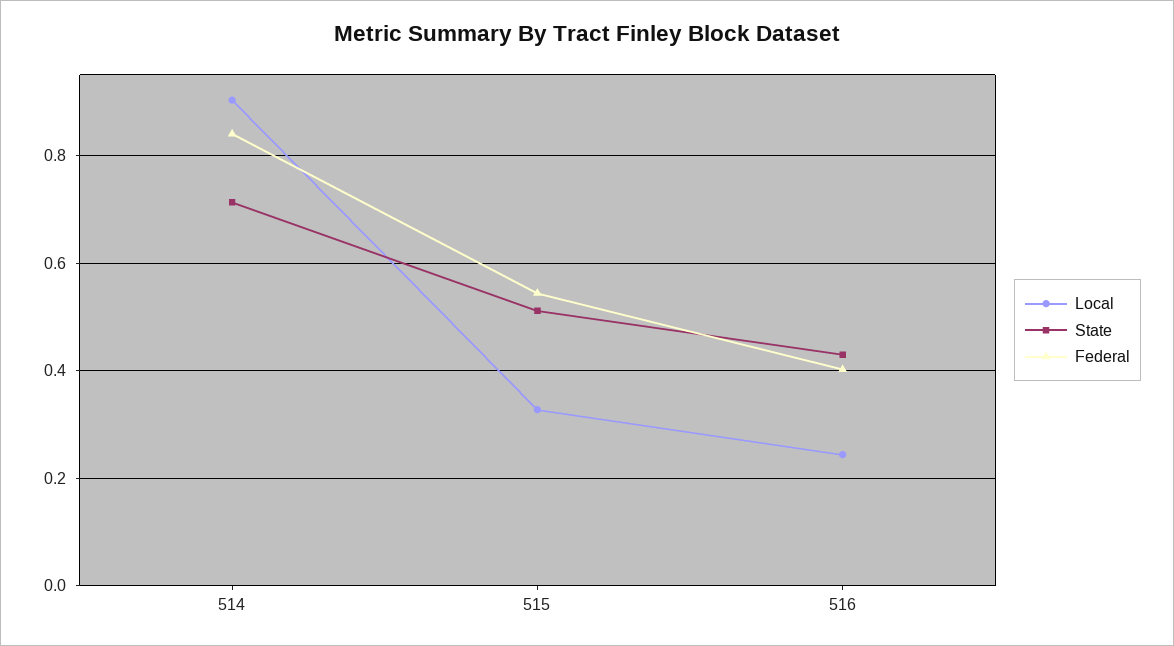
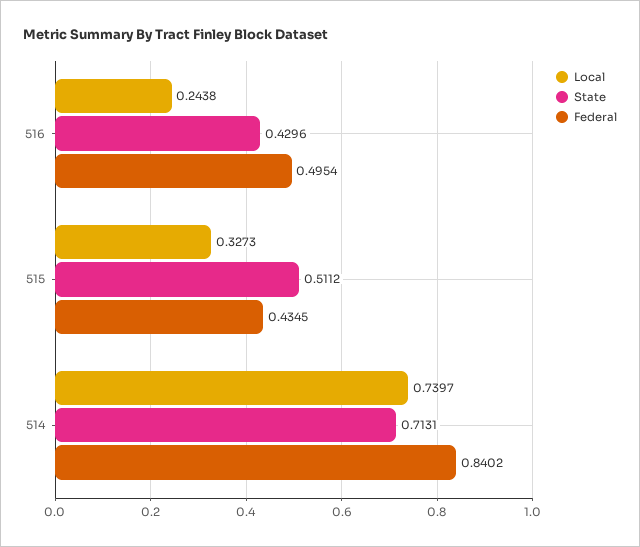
  {
    "Local": {
-     "514": 0.9,
+     "514": 0.7397,
      "515": 0.3273,
      "516": 0.2438
    },
    "State": {
      "514": 0.7131,
      "515": 0.5112,
      "516": 0.4296
    },
    "Federal": {
      "514": 0.8402,
-     "515": 0.54,
+     "515": 0.4345,
-     "516": 0.4
+     "516": 0.4954
    }
  }

